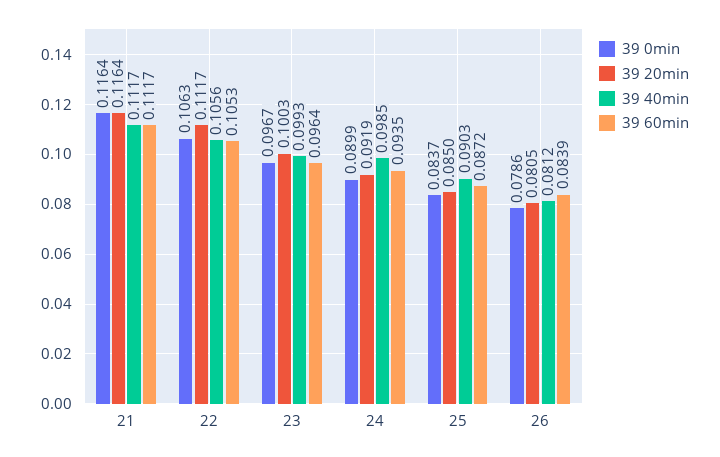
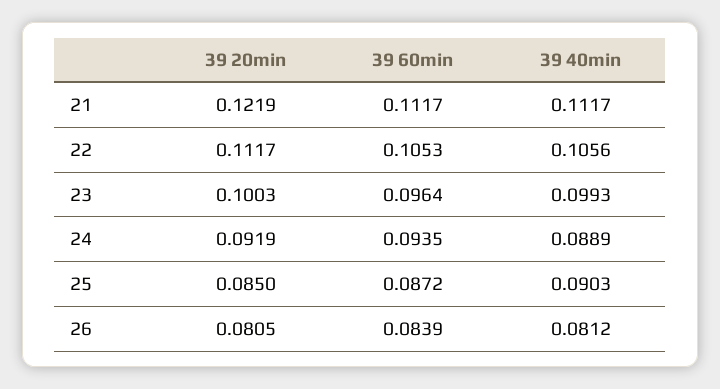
  {
-   "39 0min": {
-     "21": 0.1164,
-     "22": 0.1063,
-     "23": 0.0967,
-     "24": 0.0899,
-     "25": 0.0837,
-     "26": 0.0786
-   },
    "39 20min": {
-     "21": 0.1164,
+     "21": 0.1219,
      "22": 0.1117,
      "23": 0.1003,
      "24": 0.0919,
      "25": 0.085,
      "26": 0.0805
    },
    "39 40min": {
      "21": 0.1117,
      "22": 0.1056,
      "23": 0.0993,
-     "24": 0.0985,
+     "24": 0.0889,
      "25": 0.0903,
      "26": 0.0812
    },
    "39 60min": {
      "21": 0.1117,
      "22": 0.1053,
      "23": 0.0964,
      "24": 0.0935,
      "25": 0.0872,
      "26": 0.0839
    }
  }

